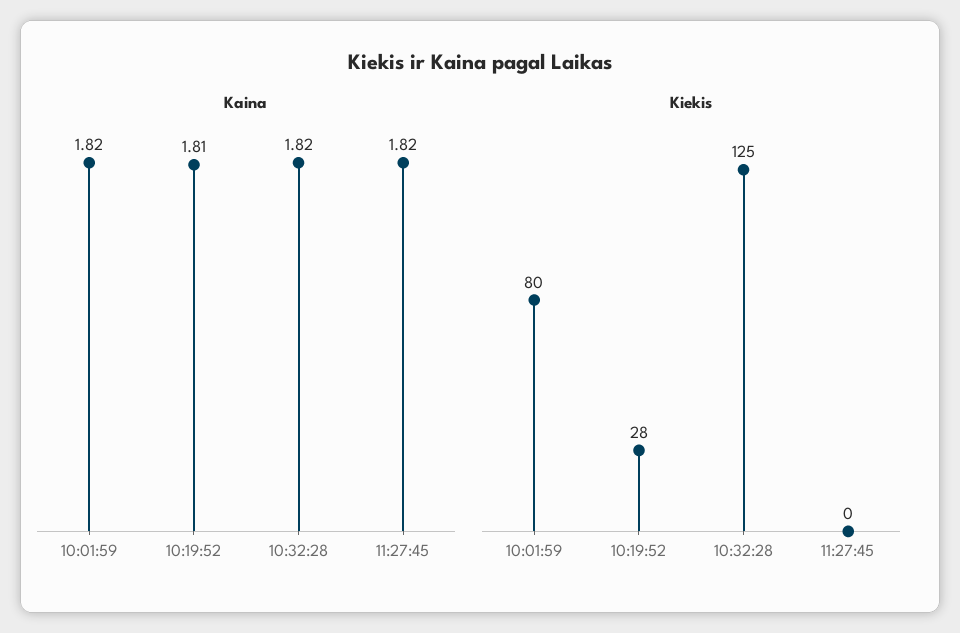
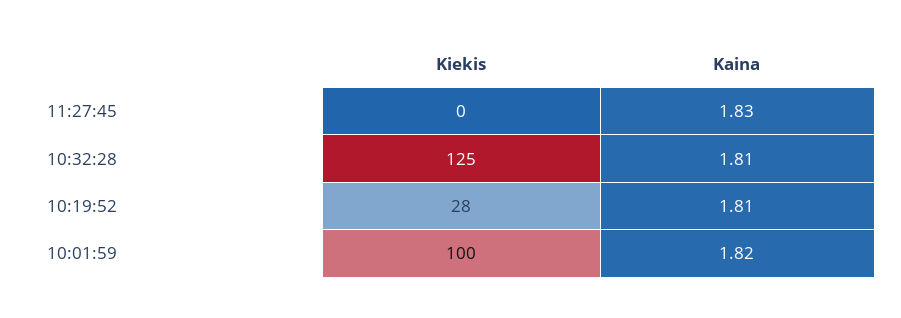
  {
    "Kaina": {
      "10:01:59": 1.82,
      "10:19:52": 1.81,
-     "10:32:28": 1.82,
+     "10:32:28": 1.81,
-     "11:27:45": 1.82
+     "11:27:45": 1.83
    },
    "Kiekis": {
-     "10:01:59": 80,
+     "10:01:59": 100,
      "10:19:52": 28,
      "10:32:28": 125,
      "11:27:45": 0
    }
  }

